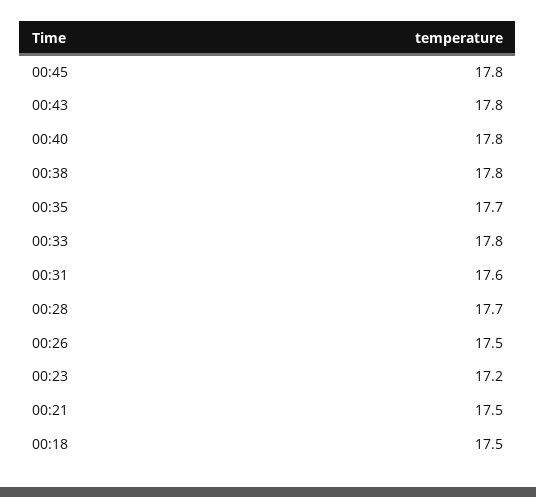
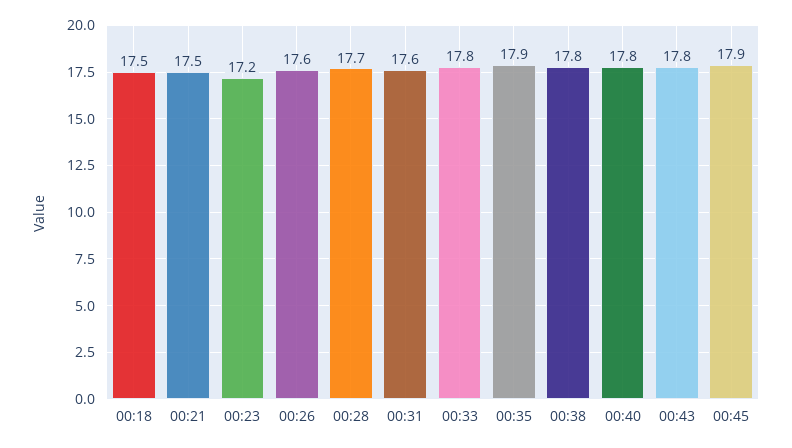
  {
-   "00:45": 17.8,
+   "00:45": 17.9,
    "00:43": 17.8,
    "00:40": 17.8,
    "00:38": 17.8,
-   "00:35": 17.7,
+   "00:35": 17.9,
    "00:33": 17.8,
    "00:31": 17.6,
    "00:28": 17.7,
-   "00:26": 17.5,
+   "00:26": 17.6,
    "00:23": 17.2,
    "00:21": 17.5,
    "00:18": 17.5
  }

